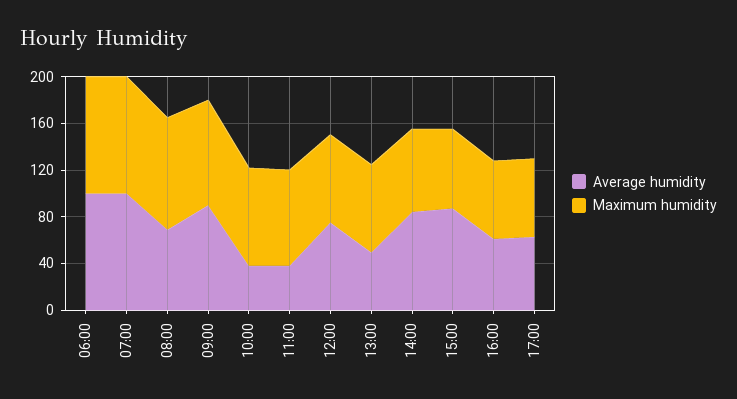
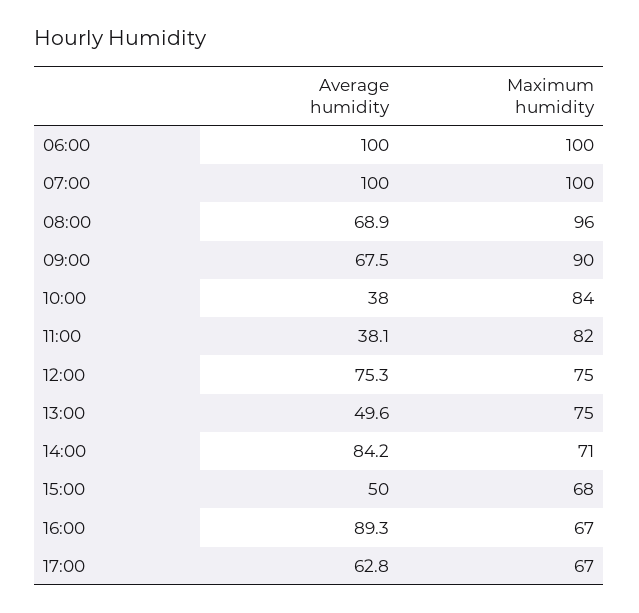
  {
    "Average humidity": {
      "06:00": 100,
      "07:00": 100,
      "08:00": 68.9,
-     "09:00": 90,
+     "09:00": 67.5,
      "10:00": 38,
      "11:00": 38.1,
      "12:00": 75.3,
      "13:00": 49.6,
      "14:00": 84.2,
-     "15:00": 90,
+     "15:00": 50,
-     "16:00": 60,
+     "16:00": 89.3,
      "17:00": 62.8
    },
    "Maximum humidity": {
      "06:00": 100,
      "07:00": 100,
      "08:00": 96,
      "09:00": 90,
      "10:00": 84,
      "11:00": 82,
      "12:00": 75,
      "13:00": 75,
      "14:00": 71,
      "15:00": 68,
      "16:00": 67,
      "17:00": 67
    }
  }

